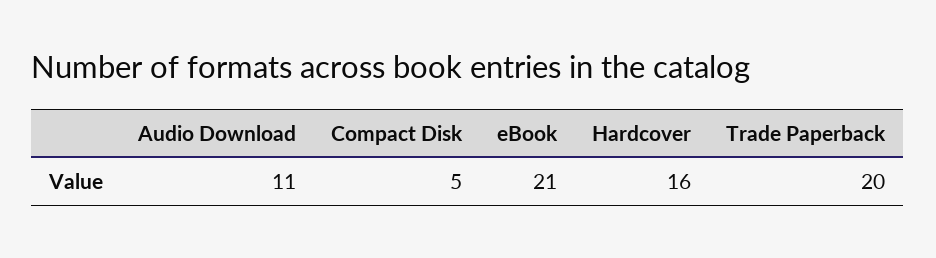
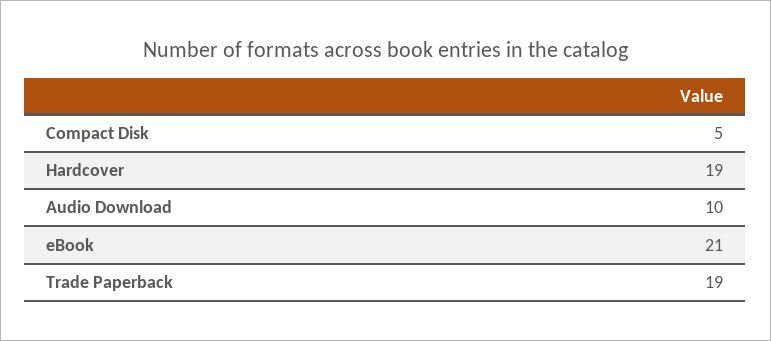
  {
-   "Audio Download": 11,
+   "Audio Download": 10,
    "Compact Disk": 5,
    "eBook": 21,
-   "Hardcover": 16,
+   "Hardcover": 19,
-   "Trade Paperback": 20
+   "Trade Paperback": 19
  }

